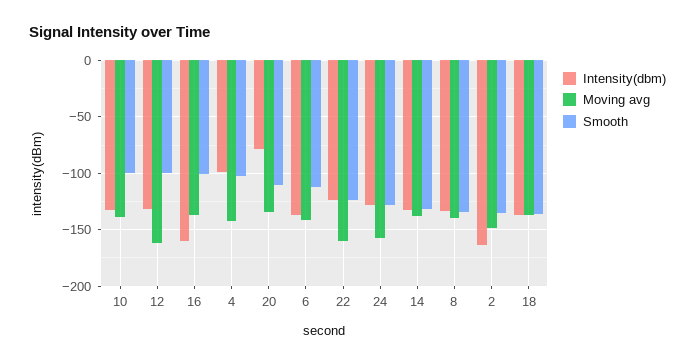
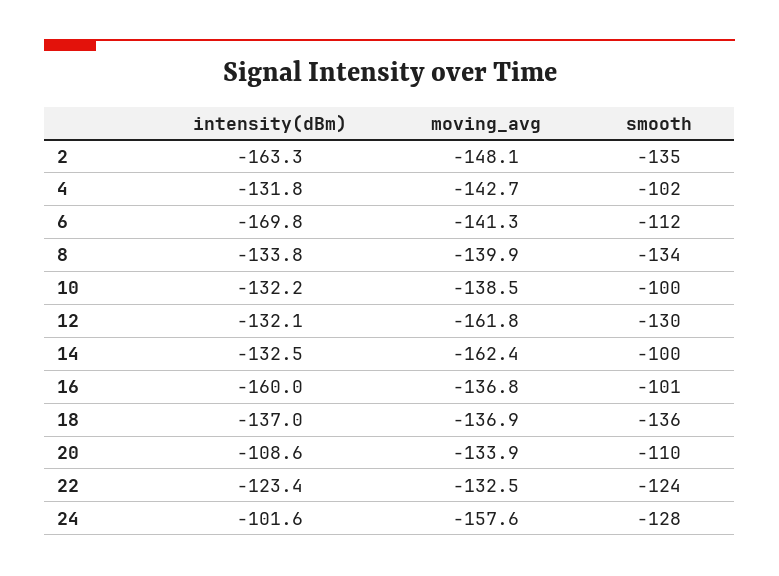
  {
    "Intensity(dbm)": {
      "10": -132.2,
      "12": -132.1,
      "16": -160,
-     "4": -100,
+     "4": -131.8,
-     "20": -80,
+     "20": -108.6,
-     "6": -140,
+     "6": -169.8,
      "22": -123.4,
-     "24": -130,
+     "24": -101.6,
      "14": -132.5,
      "8": -133.8,
      "2": -163.3,
      "18": -137
    },
    "Moving avg": {
      "10": -138.5,
      "12": -161.8,
      "16": -136.8,
      "4": -142.7,
      "20": -133.9,
      "6": -141.3,
-     "22": -160,
+     "22": -132.5,
      "24": -157.6,
-     "14": -140,
+     "14": -162.4,
      "8": -139.9,
      "2": -148.1,
      "18": -136.9
    },
    "Smooth": {
      "10": -100,
-     "12": -100,
+     "12": -130,
      "16": -101,
      "4": -102,
      "20": -110,
      "6": -112,
      "22": -124,
      "24": -128,
-     "14": -130,
+     "14": -100,
      "8": -134,
      "2": -135,
      "18": -136
    }
  }

